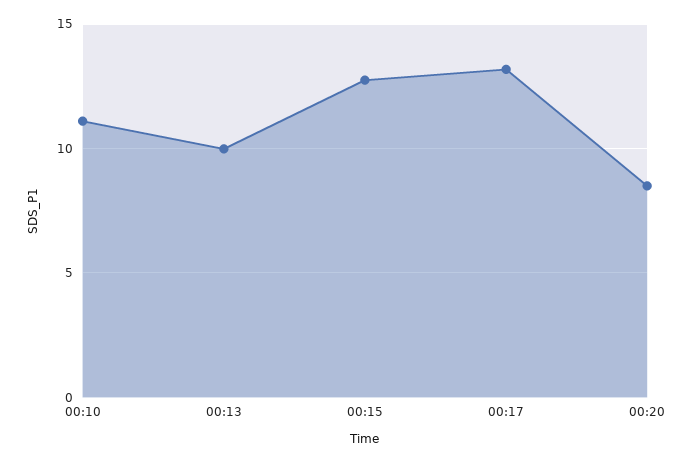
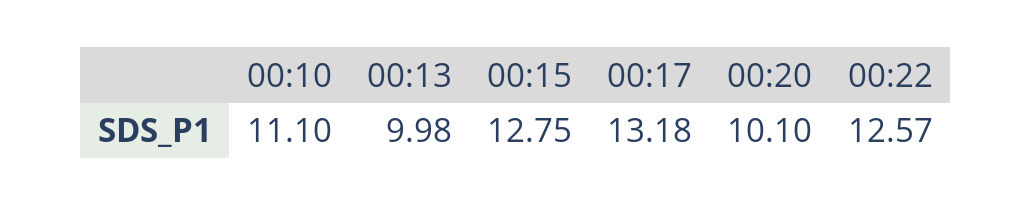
  {
    "00:10": 11.1,
    "00:13": 9.98,
    "00:15": 12.75,
    "00:17": 13.18,
-   "00:20": 8.5
+   "00:20": 10.1,
+   "00:22": 12.57
  }

